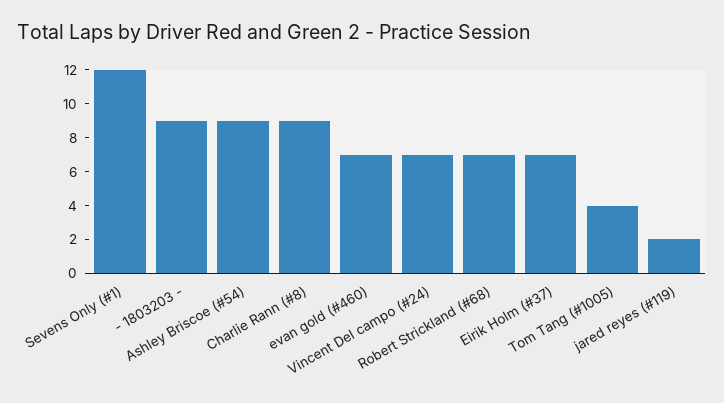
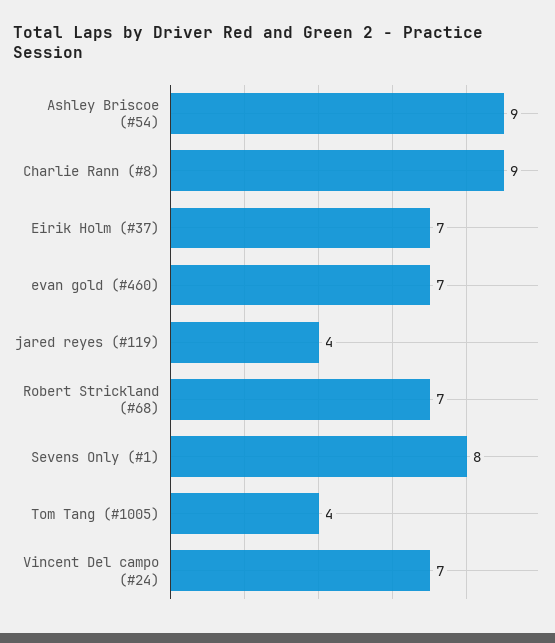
  {
-   "Sevens Only (#1)": 12,
+   "Sevens Only (#1)": 8,
-   "- 1803203 -": 9,
    "Ashley Briscoe (#54)": 9,
    "Charlie Rann (#8)": 9,
    "evan gold (#460)": 7,
    "Vincent Del campo (#24)": 7,
    "Robert Strickland (#68)": 7,
    "Eirik Holm (#37)": 7,
    "Tom Tang (#1005)": 4,
-   "jared reyes (#119)": 2
+   "jared reyes (#119)": 4
  }

